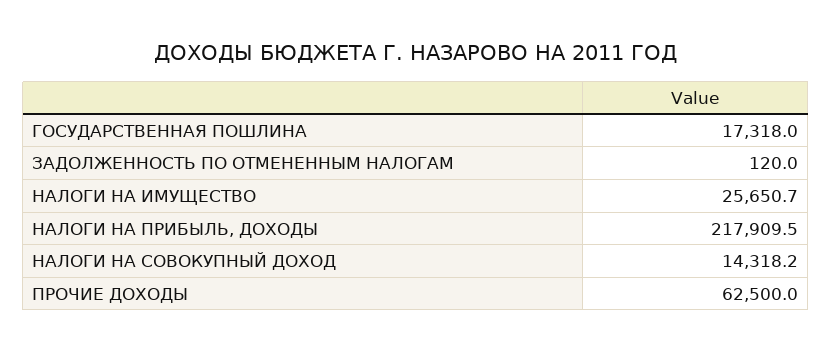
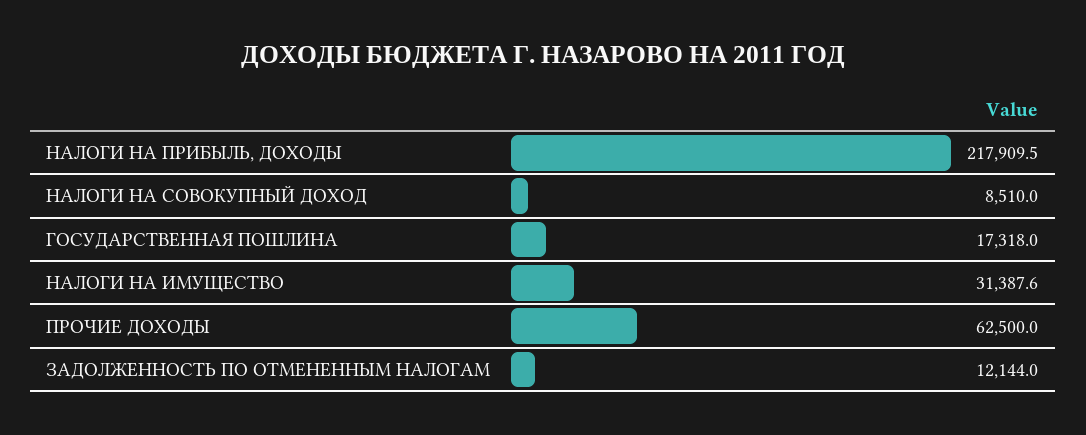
  {
    "ГОСУДАРСТВЕННАЯ ПОШЛИНА": 17318,
-   "ЗАДОЛЖЕННОСТЬ ПО ОТМЕНЕННЫМ НАЛОГАМ": 120,
+   "ЗАДОЛЖЕННОСТЬ ПО ОТМЕНЕННЫМ НАЛОГАМ": 12144,
-   "НАЛОГИ НА ИМУЩЕСТВО": 25650.7,
+   "НАЛОГИ НА ИМУЩЕСТВО": 31387.6,
    "НАЛОГИ НА ПРИБЫЛЬ, ДОХОДЫ": 217909.5,
-   "НАЛОГИ НА СОВОКУПНЫЙ ДОХОД": 14318.2,
+   "НАЛОГИ НА СОВОКУПНЫЙ ДОХОД": 8510,
    "ПРОЧИЕ ДОХОДЫ": 62500
  }

